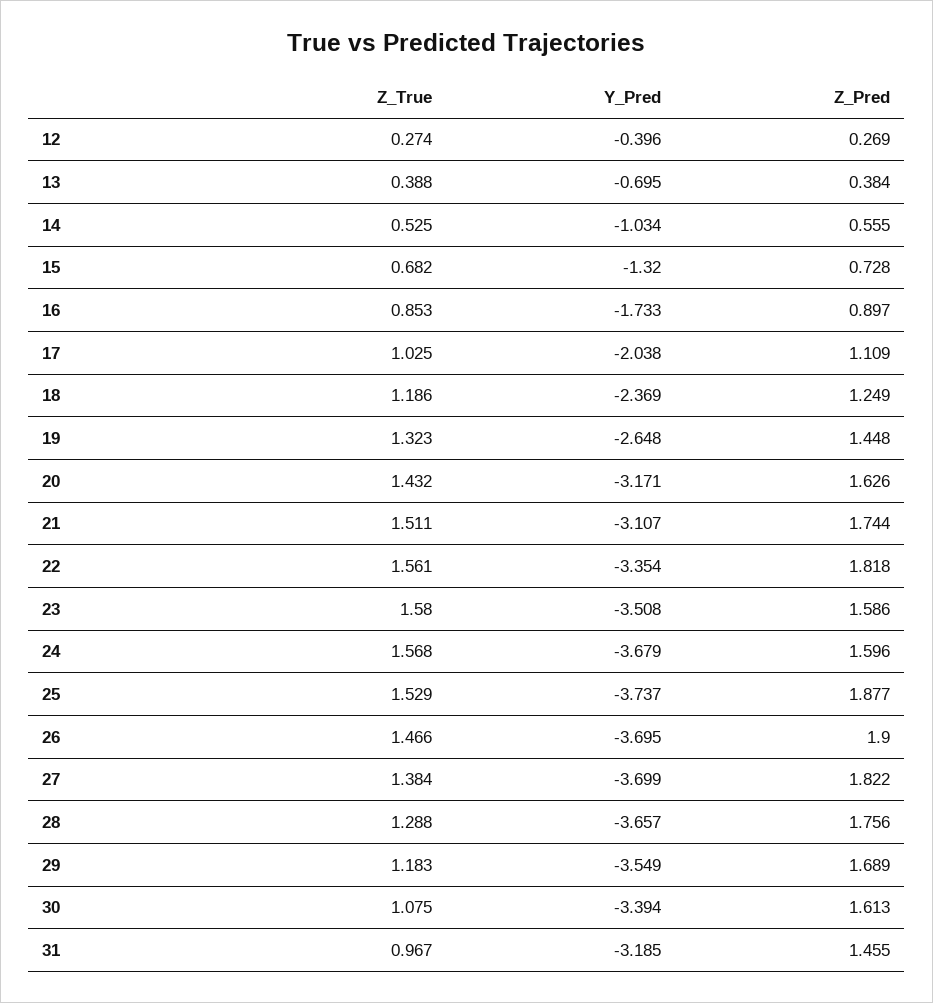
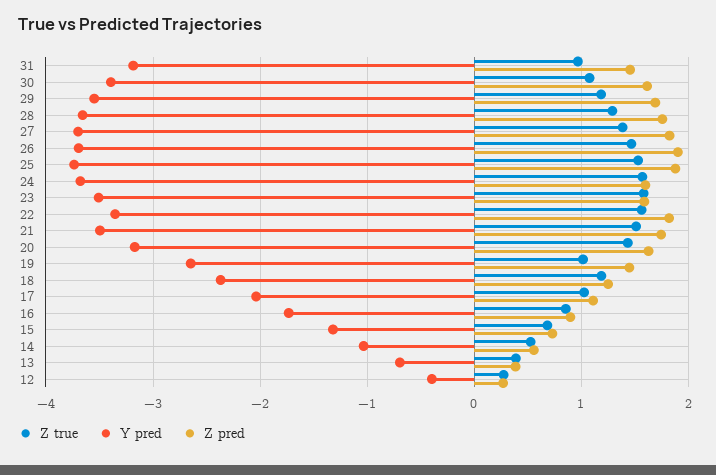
  {
    "Z_True": {
      "12": 0.274,
      "13": 0.388,
      "14": 0.525,
      "15": 0.682,
      "16": 0.853,
      "17": 1.025,
      "18": 1.186,
-     "19": 1.323,
+     "19": 1,
      "20": 1.432,
      "21": 1.511,
      "22": 1.561,
      "23": 1.58,
      "24": 1.568,
      "25": 1.529,
      "26": 1.466,
      "27": 1.384,
      "28": 1.288,
      "29": 1.183,
      "30": 1.075,
      "31": 0.967
    },
    "Y_Pred": {
      "12": -0.396,
      "13": -0.695,
      "14": -1.034,
      "15": -1.32,
      "16": -1.733,
      "17": -2.038,
      "18": -2.369,
      "19": -2.648,
      "20": -3.171,
-     "21": -3.107,
+     "21": -3.5,
      "22": -3.354,
      "23": -3.508,
      "24": -3.679,
      "25": -3.737,
      "26": -3.695,
      "27": -3.699,
      "28": -3.657,
      "29": -3.549,
      "30": -3.394,
      "31": -3.185
    },
    "Z_Pred": {
      "12": 0.269,
      "13": 0.384,
      "14": 0.555,
      "15": 0.728,
      "16": 0.897,
      "17": 1.109,
      "18": 1.249,
      "19": 1.448,
      "20": 1.626,
      "21": 1.744,
      "22": 1.818,
      "23": 1.586,
      "24": 1.596,
      "25": 1.877,
      "26": 1.9,
      "27": 1.822,
      "28": 1.756,
      "29": 1.689,
      "30": 1.613,
      "31": 1.455
    }
  }

